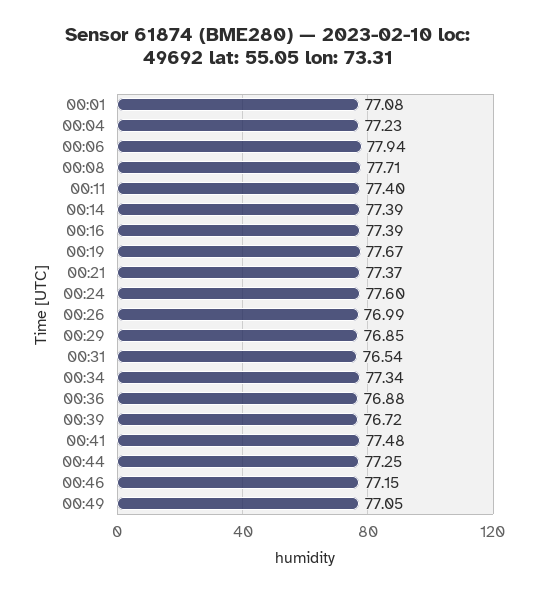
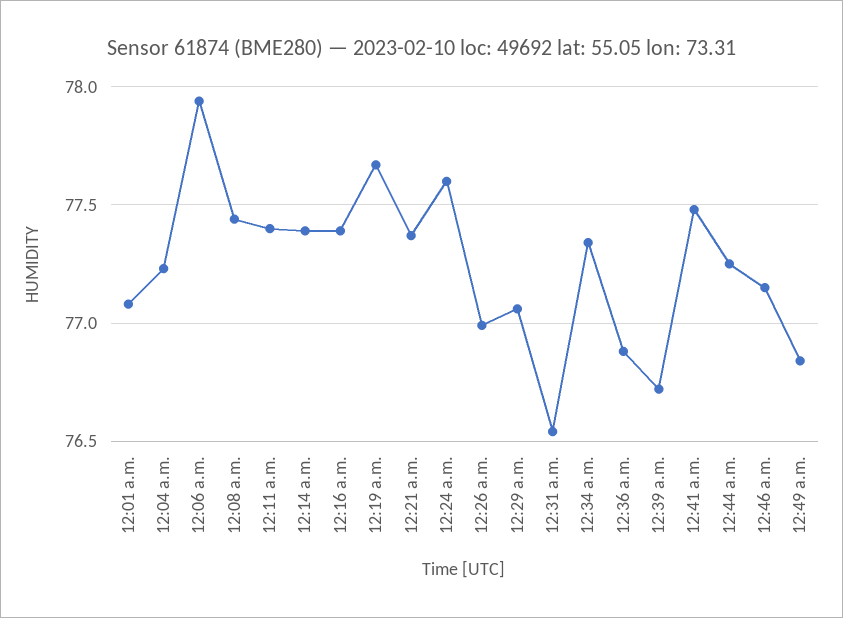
  {
    "00:01": 77.08,
    "00:04": 77.23,
    "00:06": 77.94,
-   "00:08": 77.71,
+   "00:08": 77.45,
    "00:11": 77.4,
    "00:14": 77.39,
    "00:16": 77.39,
    "00:19": 77.67,
    "00:21": 77.37,
    "00:24": 77.6,
    "00:26": 76.99,
-   "00:29": 76.85,
+   "00:29": 77.05,
    "00:31": 76.54,
    "00:34": 77.34,
    "00:36": 76.88,
    "00:39": 76.72,
    "00:41": 77.48,
    "00:44": 77.25,
    "00:46": 77.15,
-   "00:49": 77.05
+   "00:49": 76.85
  }

